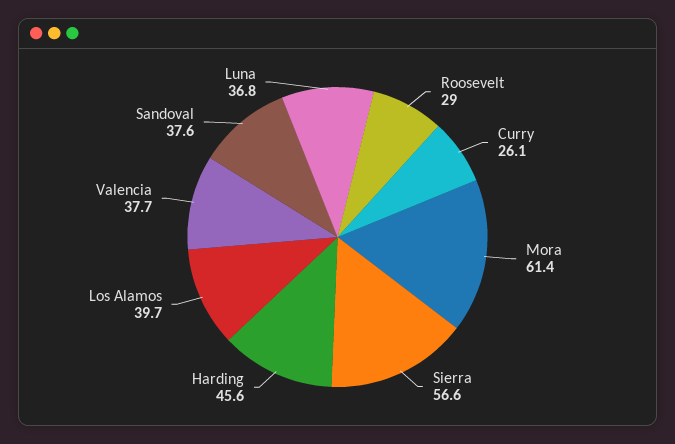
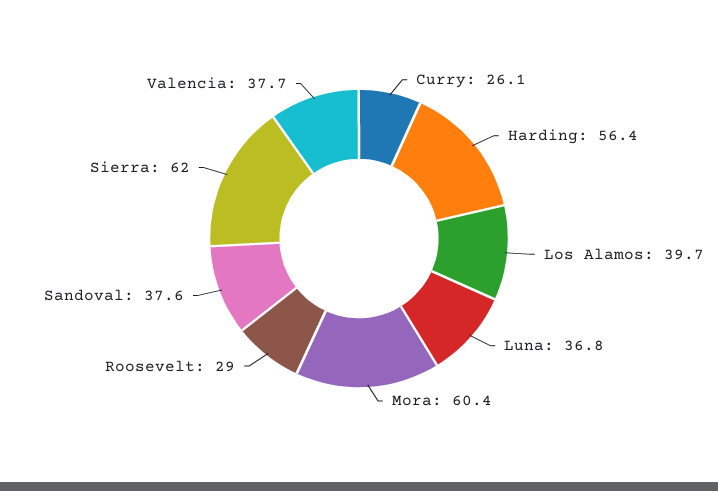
  {
    "Roosevelt": 29,
    "Curry": 26.1,
-   "Mora": 61.4,
+   "Mora": 60.4,
-   "Sierra": 56.6,
+   "Sierra": 62,
-   "Harding": 45.6,
+   "Harding": 56.4,
    "Los Alamos": 39.7,
    "Valencia": 37.7,
    "Sandoval": 37.6,
    "Luna": 36.8
  }

